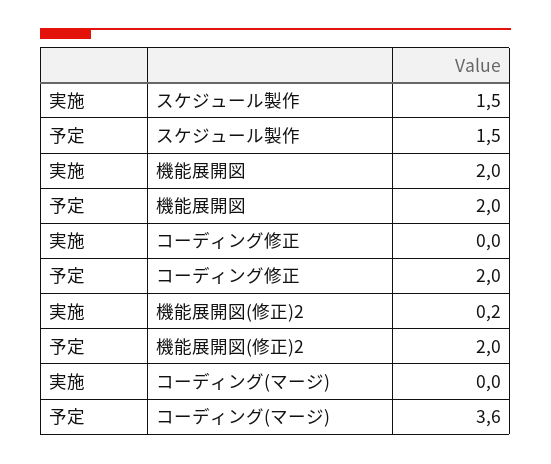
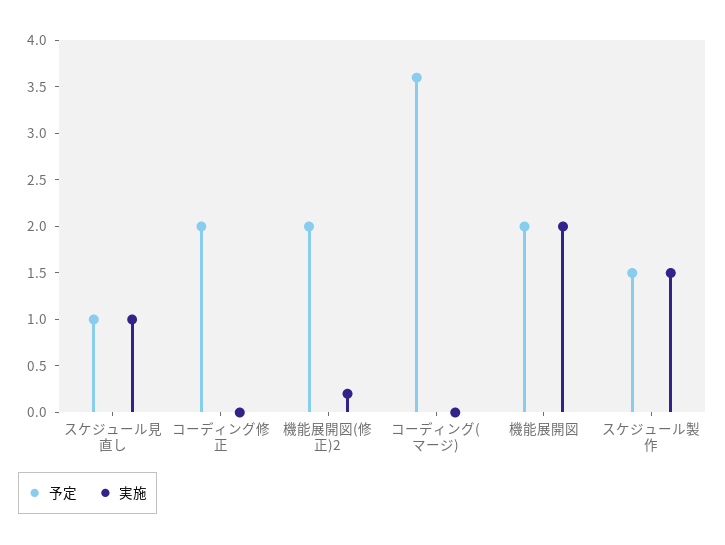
  {
    "実施": {
      "スケジュール製作": 1.5,
      "機能展開図": 2,
      "コーディング修正": 0,
      "機能展開図(修正)2": 0.2,
-     "コーディング(マージ)": 0
+     "コーディング(マージ)": 0,
+     "スケジュール見直し": 1
    },
    "予定": {
      "スケジュール製作": 1.5,
      "機能展開図": 2,
      "コーディング修正": 2,
      "機能展開図(修正)2": 2,
-     "コーディング(マージ)": 3.6
+     "コーディング(マージ)": 3.6,
+     "スケジュール見直し": 1
    }
  }

